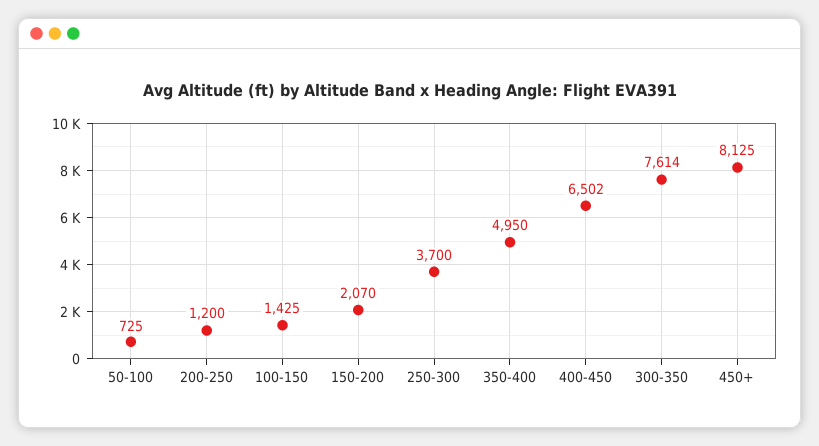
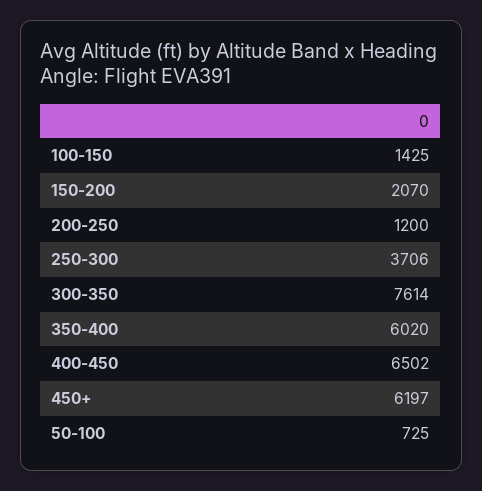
  {
    "50-100": 725,
    "200-250": 1200,
    "100-150": 1425,
    "150-200": 2070,
-   "250-300": 3700,
+   "250-300": 3706,
-   "350-400": 4950,
+   "350-400": 6020,
    "400-450": 6502,
    "300-350": 7614,
-   "450+": 8125
+   "450+": 6197
  }

